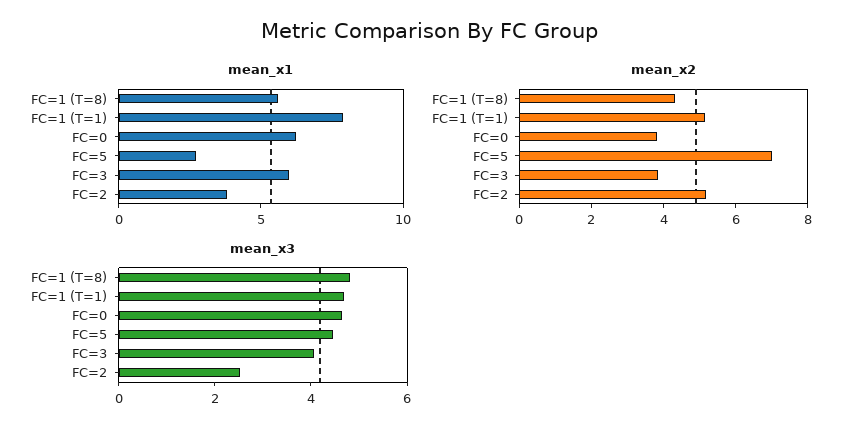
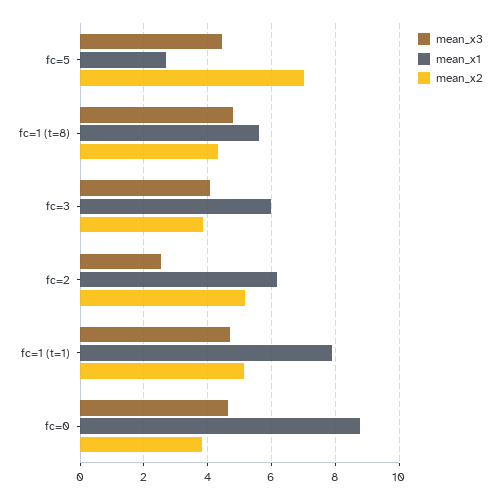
  {
    "mean_x1": {
      "FC=1 (T=8)": 5.6,
      "FC=1 (T=1)": 7.8,
-     "FC=0": 6,
+     "FC=0": 8.8,
      "FC=5": 2.8,
      "FC=3": 6,
-     "FC=2": 4
+     "FC=2": 6.2
    },
    "mean_x2": {
      "FC=1 (T=8)": 4.4,
      "FC=1 (T=1)": 5.2,
      "FC=0": 3.8,
      "FC=5": 7,
      "FC=3": 3.8,
      "FC=2": 5.2
    },
    "mean_x3": {
      "FC=1 (T=8)": 4.8,
      "FC=1 (T=1)": 4.6,
      "FC=0": 4.6,
      "FC=5": 4.4,
      "FC=3": 4,
      "FC=2": 2.6
    }
  }

